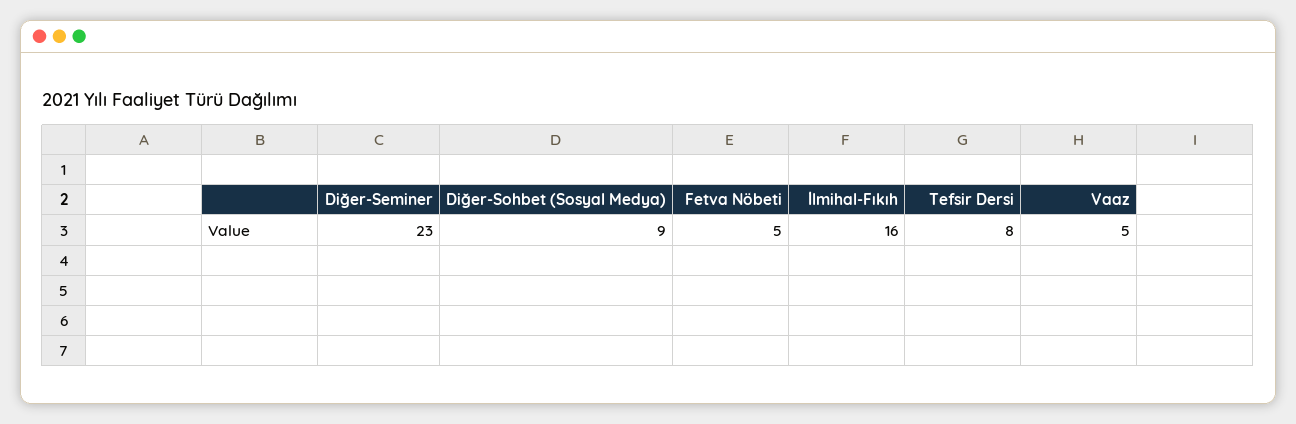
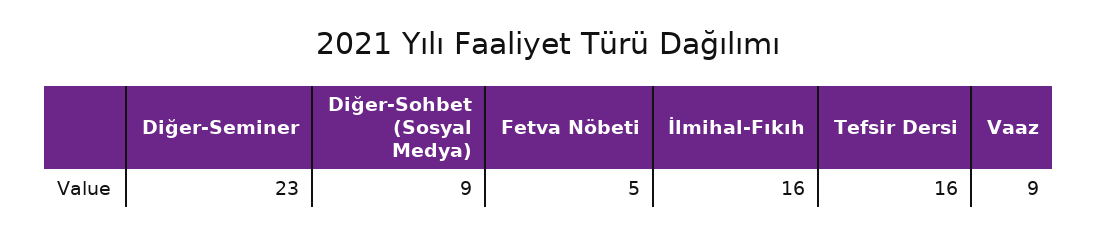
  {
    "Diğer-Seminer": 23,
    "Diğer-Sohbet (Sosyal Medya)": 9,
    "Fetva Nöbeti": 5,
    "İlmihal-Fıkıh": 16,
-   "Tefsir Dersi": 8,
+   "Tefsir Dersi": 16,
-   "Vaaz": 5
+   "Vaaz": 9
  }

